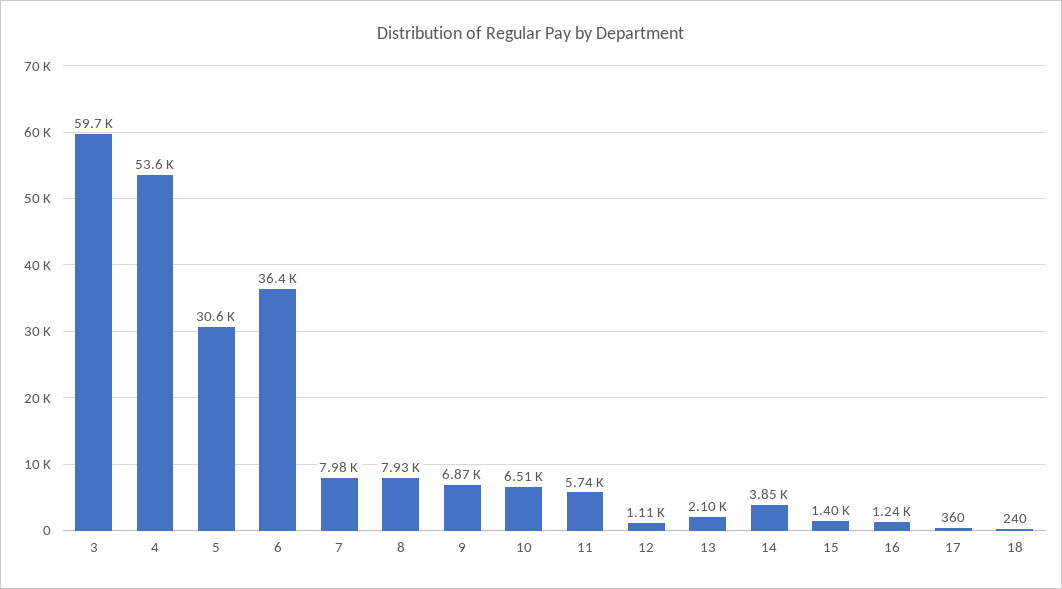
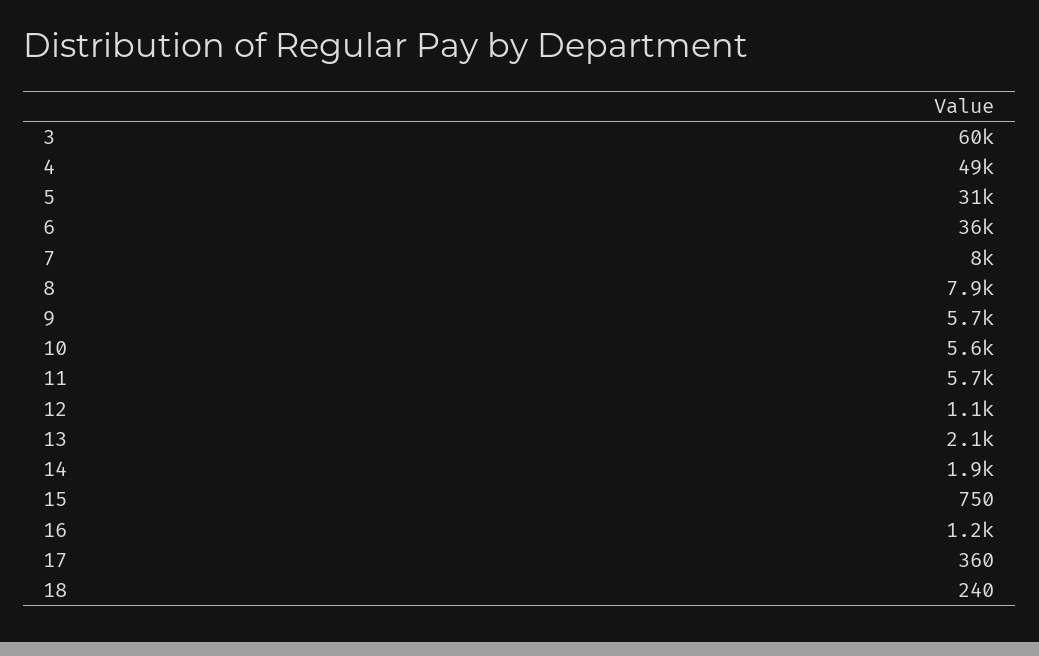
  {
    "3": 59700,
-   "4": 53600,
+   "4": 49000,
    "5": 30600,
    "6": 36400,
    "7": 7980,
    "8": 7930,
-   "9": 6870,
+   "9": 5700,
-   "10": 6510,
+   "10": 5600,
    "11": 5740,
    "12": 1110,
    "13": 2100,
-   "14": 3850,
+   "14": 1900,
-   "15": 1400,
+   "15": 750,
    "16": 1240,
    "17": 360,
    "18": 240
  }

